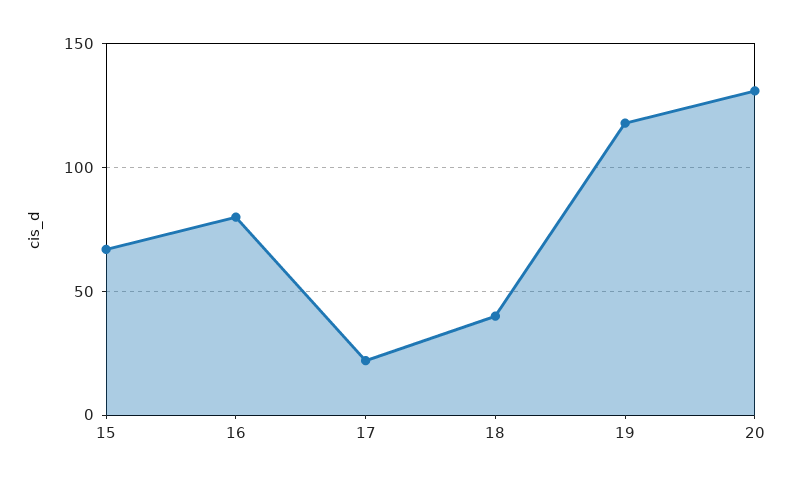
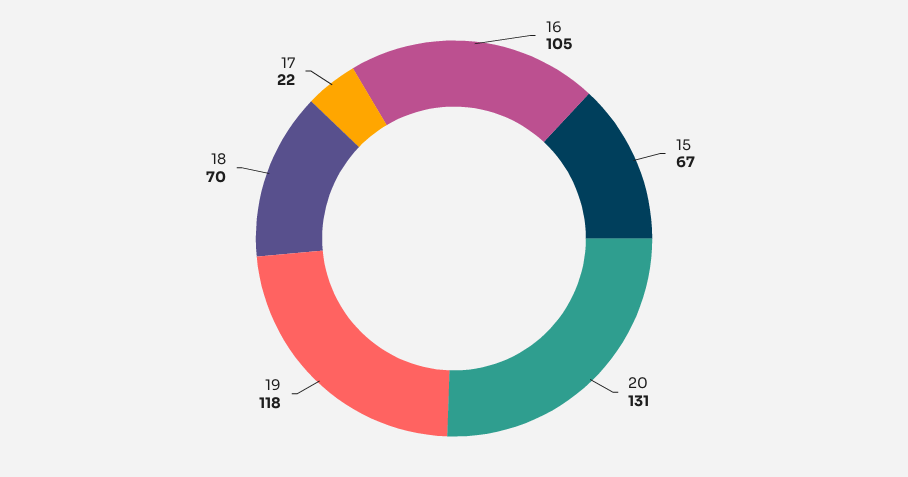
  {
    "15": 67,
-   "16": 80,
+   "16": 105,
    "17": 22,
-   "18": 40,
+   "18": 70,
    "19": 118,
    "20": 131
  }

